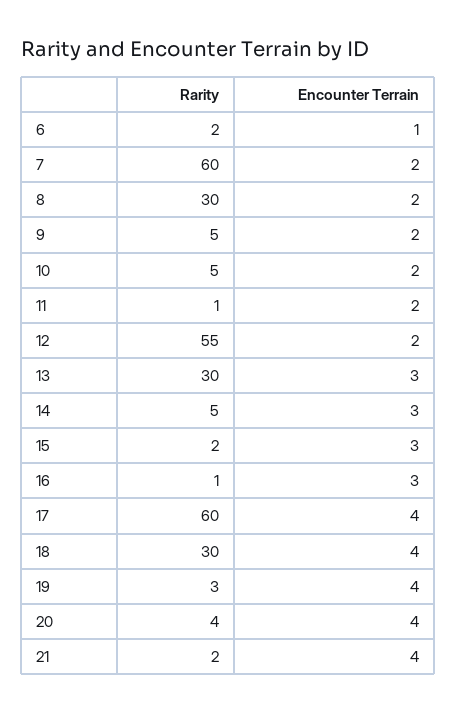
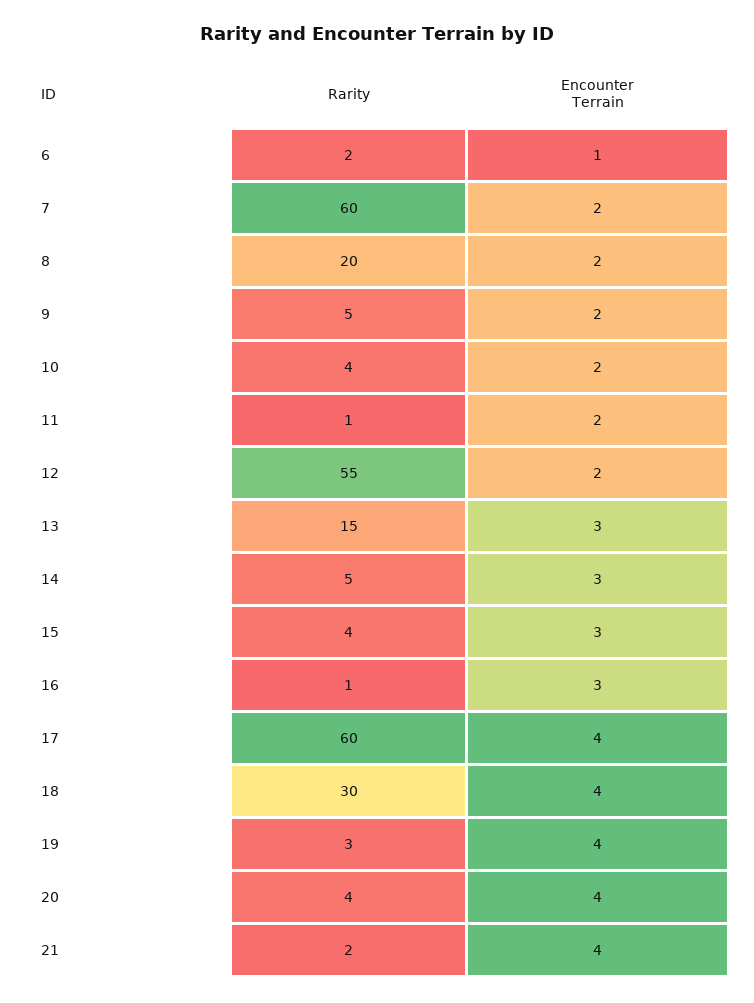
  {
    "Rarity": {
      "6": 2,
      "7": 60,
-     "8": 30,
+     "8": 20,
      "9": 5,
-     "10": 5,
+     "10": 4,
      "11": 1,
      "12": 55,
-     "13": 30,
+     "13": 15,
      "14": 5,
-     "15": 2,
+     "15": 4,
      "16": 1,
      "17": 60,
      "18": 30,
      "19": 3,
      "20": 4,
      "21": 2
    },
    "Encounter Terrain": {
      "6": 1,
      "7": 2,
      "8": 2,
      "9": 2,
      "10": 2,
      "11": 2,
      "12": 2,
      "13": 3,
      "14": 3,
      "15": 3,
      "16": 3,
      "17": 4,
      "18": 4,
      "19": 4,
      "20": 4,
      "21": 4
    }
  }

